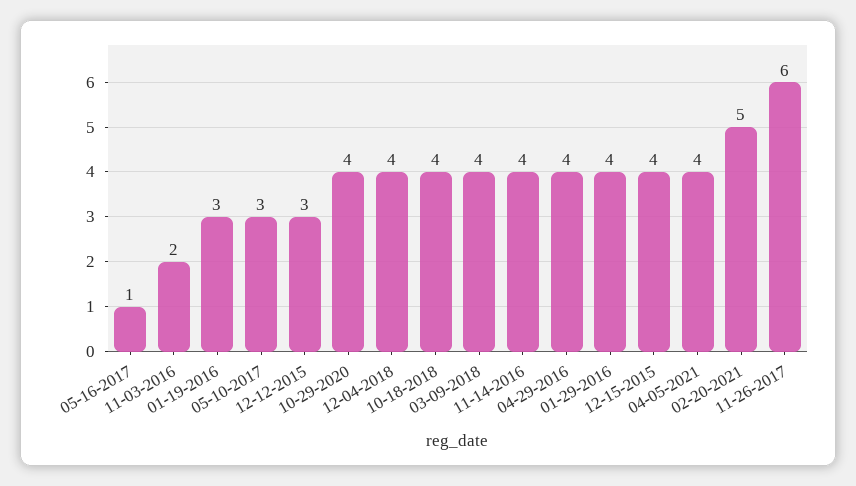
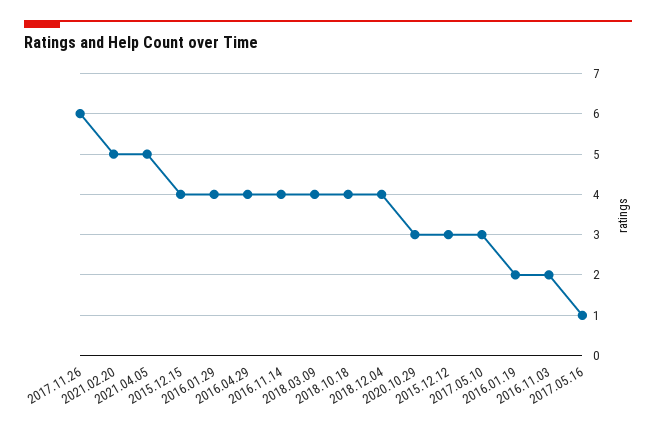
  {
    "05-16-2017": 1,
    "11-03-2016": 2,
-   "01-19-2016": 3,
+   "01-19-2016": 2,
    "05-10-2017": 3,
    "12-12-2015": 3,
-   "10-29-2020": 4,
+   "10-29-2020": 3,
    "12-04-2018": 4,
    "10-18-2018": 4,
    "03-09-2018": 4,
    "11-14-2016": 4,
    "04-29-2016": 4,
    "01-29-2016": 4,
    "12-15-2015": 4,
-   "04-05-2021": 4,
+   "04-05-2021": 5,
    "02-20-2021": 5,
    "11-26-2017": 6
  }

